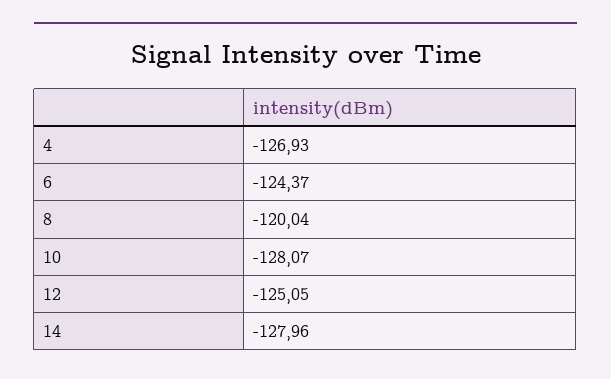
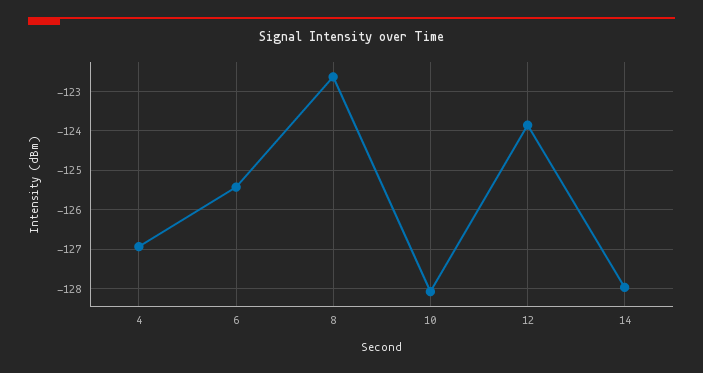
  {
    "4": -126.93,
-   "6": -124.37,
+   "6": -125.4,
-   "8": -120.04,
+   "8": -122.6,
    "10": -128.07,
-   "12": -125.05,
+   "12": -123.8,
    "14": -127.96
  }

